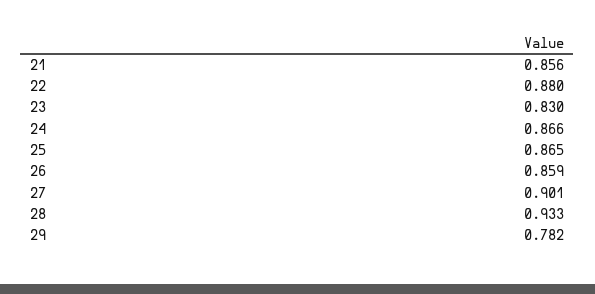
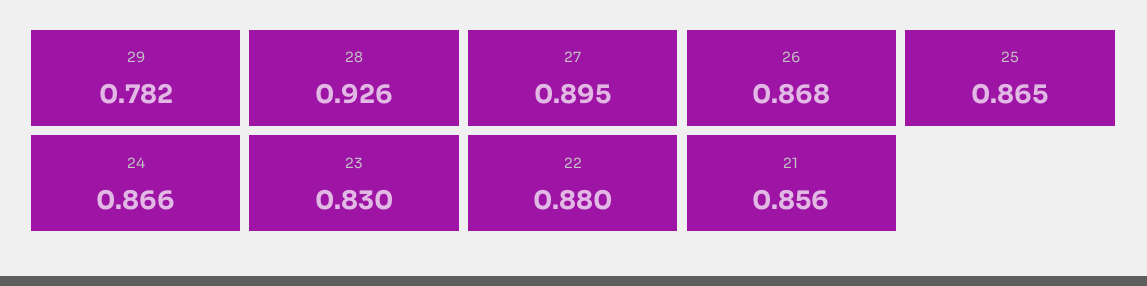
  {
    "21": 0.856,
    "22": 0.88,
    "23": 0.83,
    "24": 0.866,
    "25": 0.865,
-   "26": 0.859,
+   "26": 0.868,
-   "27": 0.901,
+   "27": 0.895,
-   "28": 0.933,
+   "28": 0.926,
    "29": 0.782
  }

